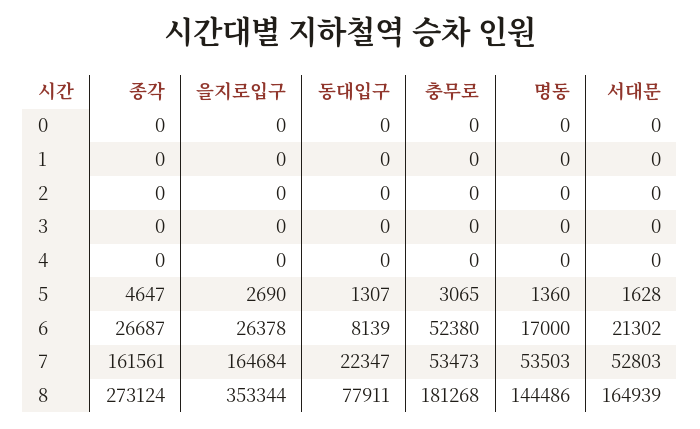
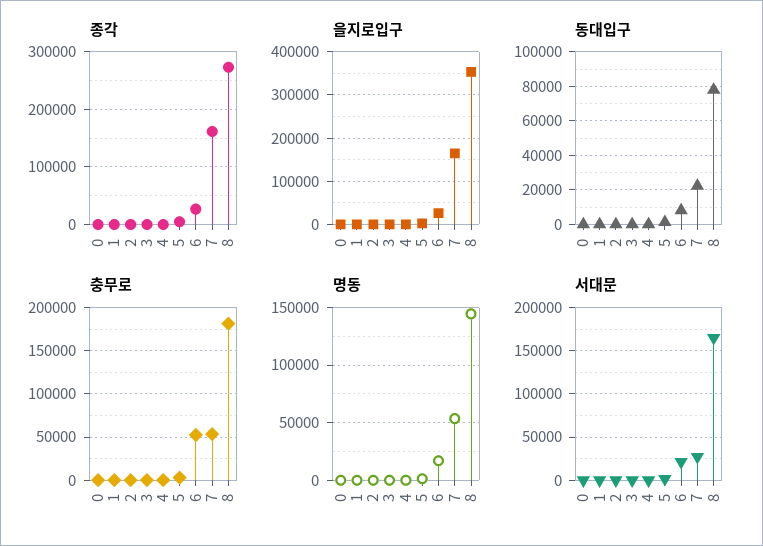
  {
    "종각": {
      "0": 0,
      "1": 0,
      "2": 0,
      "3": 0,
      "4": 0,
      "5": 4647,
      "6": 26687,
      "7": 161561,
      "8": 273124
    },
    "을지로입구": {
      "0": 0,
      "1": 0,
      "2": 0,
      "3": 0,
      "4": 0,
      "5": 2690,
      "6": 26378,
      "7": 164684,
      "8": 353344
    },
    "동대입구": {
      "0": 0,
      "1": 0,
      "2": 0,
      "3": 0,
      "4": 0,
      "5": 1307,
      "6": 8139,
      "7": 22347,
      "8": 77911
    },
    "충무로": {
      "0": 0,
      "1": 0,
      "2": 0,
      "3": 0,
      "4": 0,
      "5": 3065,
      "6": 52380,
      "7": 53473,
      "8": 181268
    },
    "명동": {
      "0": 0,
      "1": 0,
      "2": 0,
      "3": 0,
      "4": 0,
      "5": 1360,
      "6": 17000,
      "7": 53503,
      "8": 144486
    },
    "서대문": {
      "0": 0,
      "1": 0,
      "2": 0,
      "3": 0,
      "4": 0,
      "5": 1628,
      "6": 21302,
-     "7": 52803,
+     "7": 30000,
      "8": 164939
    }
  }

